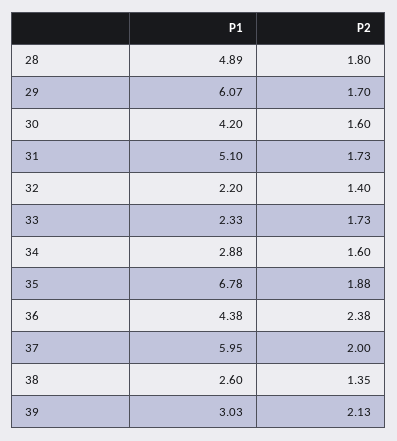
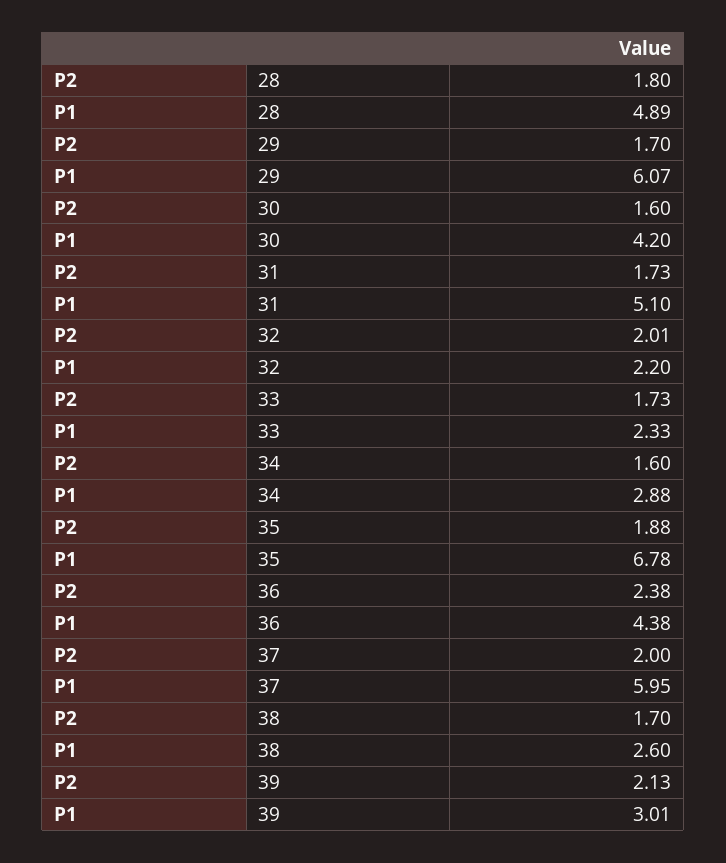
  {
    "P1": {
      "28": 4.89,
      "29": 6.07,
      "30": 4.2,
      "31": 5.1,
      "32": 2.2,
      "33": 2.33,
      "34": 2.88,
      "35": 6.78,
      "36": 4.38,
      "37": 5.95,
      "38": 2.6,
-     "39": 3.03
+     "39": 3.01
    },
    "P2": {
      "28": 1.8,
      "29": 1.7,
      "30": 1.6,
      "31": 1.73,
-     "32": 1.4,
+     "32": 2.01,
      "33": 1.73,
      "34": 1.6,
      "35": 1.88,
      "36": 2.38,
      "37": 2,
-     "38": 1.35,
+     "38": 1.7,
      "39": 2.13
    }
  }

